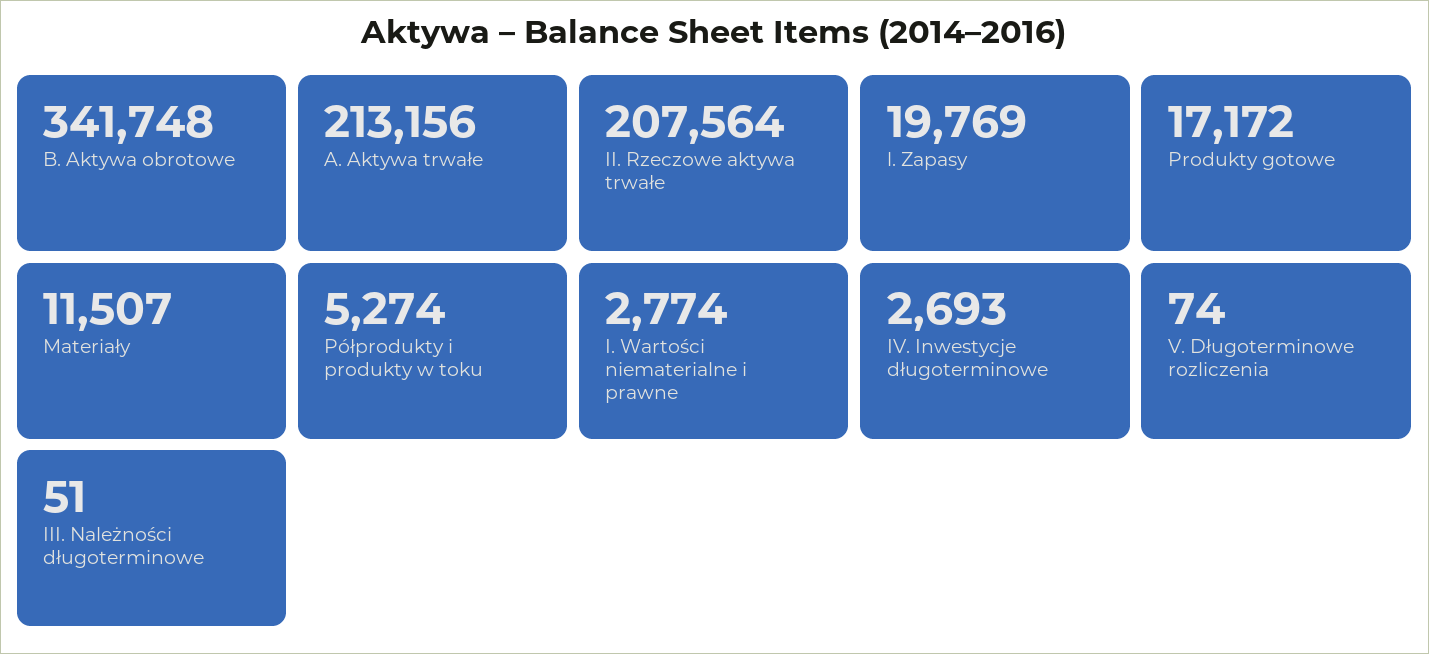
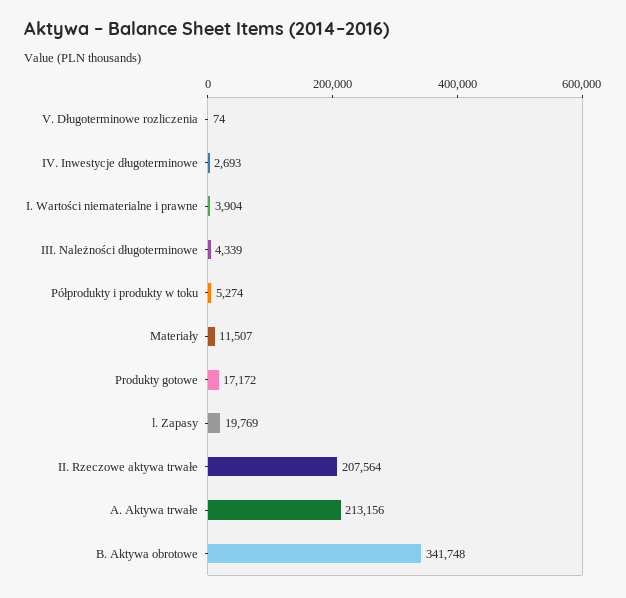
  {
    "B. Aktywa obrotowe": 341748,
    "A. Aktywa trwałe": 213156,
    "II. Rzeczowe aktywa trwałe": 207564,
    "l. Zapasy": 19769,
    "Produkty gotowe": 17172,
    "Materiały": 11507,
    "Półprodukty i produkty w toku": 5274,
-   "I. Wartości niematerialne i prawne": 2774,
+   "I. Wartości niematerialne i prawne": 3904,
    "IV. Inwestycje długoterminowe": 2693,
    "V. Długoterminowe rozliczenia": 74,
-   "III. Należności długoterminowe": 51
+   "III. Należności długoterminowe": 4339
  }

